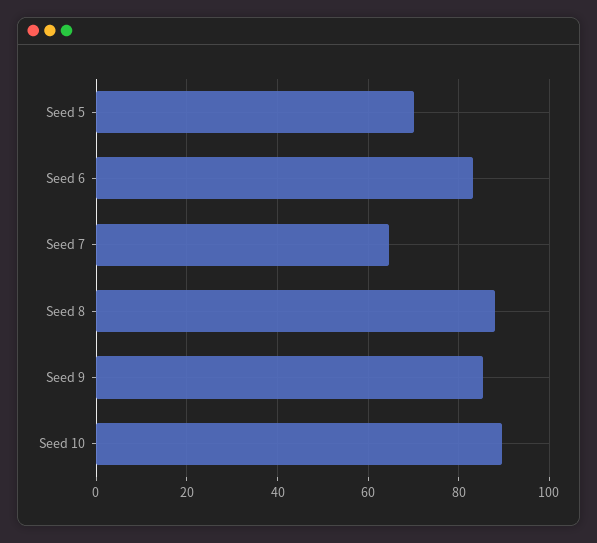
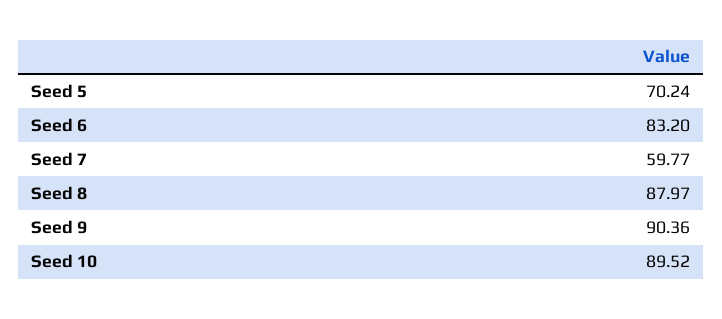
  {
    "Seed 5": 70.24,
    "Seed 6": 83.2,
-   "Seed 7": 64,
+   "Seed 7": 59.77,
    "Seed 8": 87.97,
-   "Seed 9": 86,
+   "Seed 9": 90.36,
    "Seed 10": 89.52
  }

